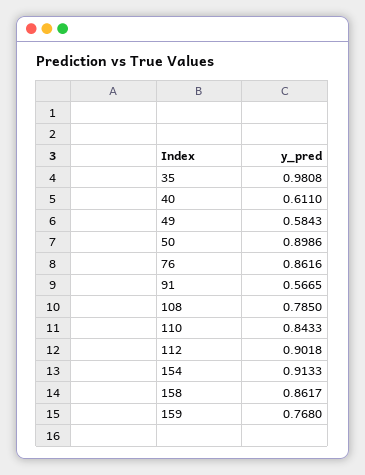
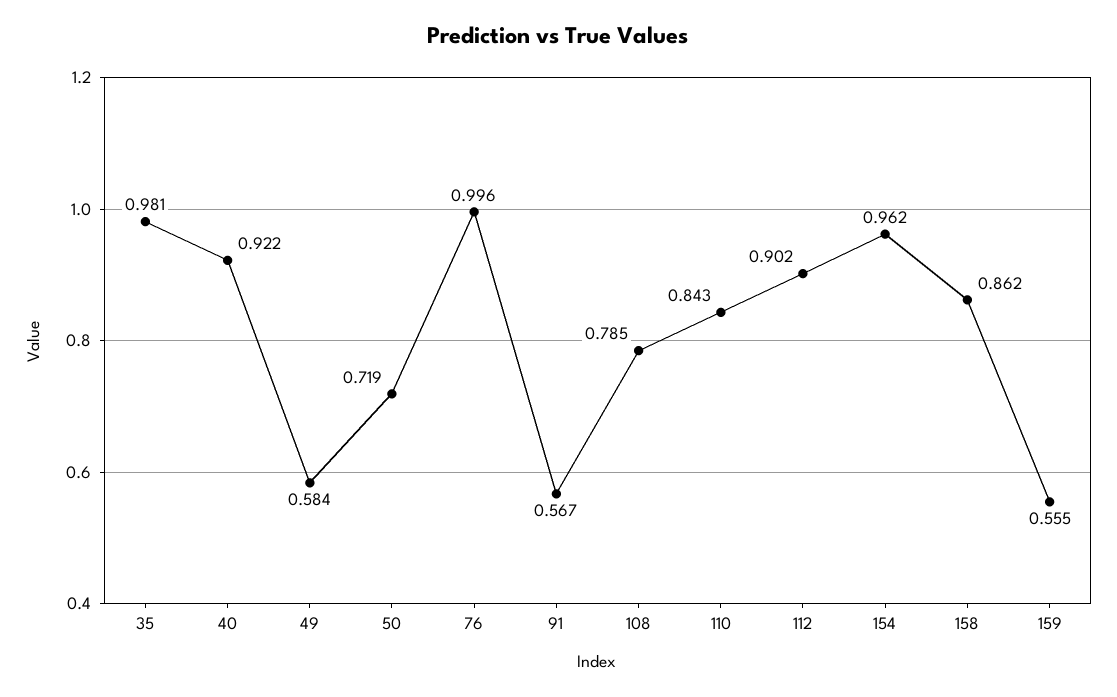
  {
    "35": 0.9808,
-   "40": 0.611,
+   "40": 0.922,
    "49": 0.5843,
-   "50": 0.8986,
+   "50": 0.719,
-   "76": 0.8616,
+   "76": 0.996,
    "91": 0.5665,
    "108": 0.785,
    "110": 0.8433,
    "112": 0.9018,
-   "154": 0.9133,
+   "154": 0.962,
    "158": 0.8617,
-   "159": 0.768
+   "159": 0.555
  }

